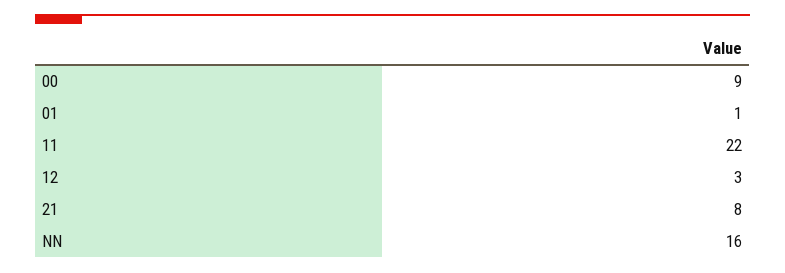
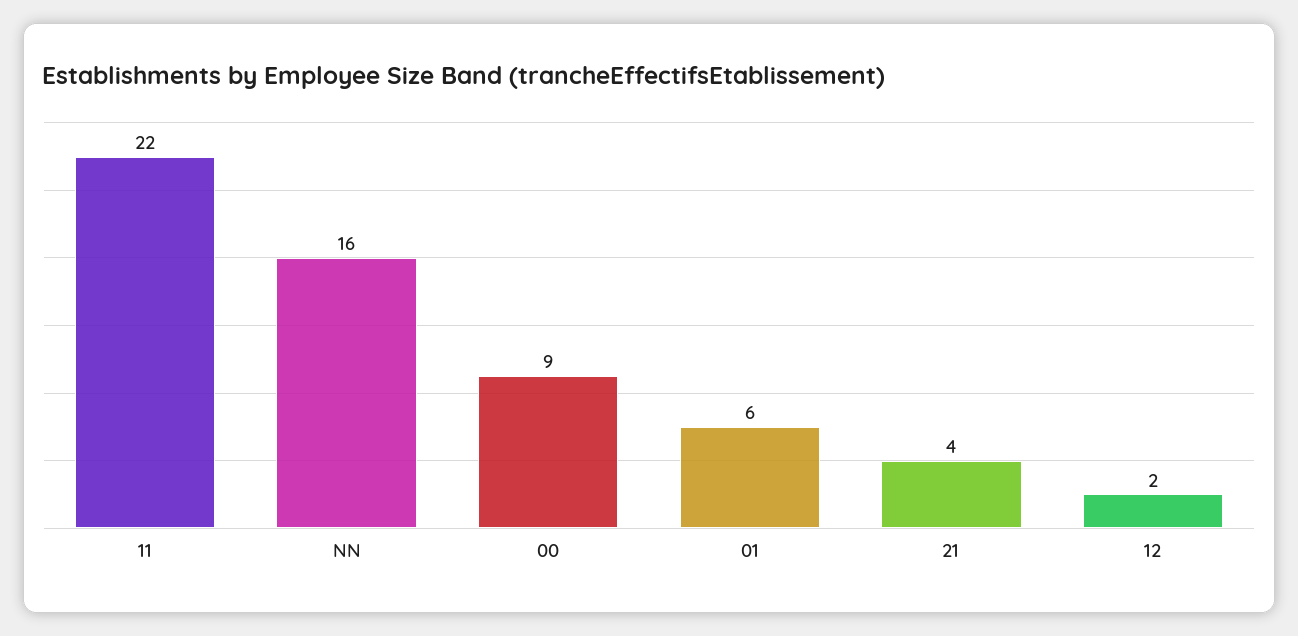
  {
    "00": 9,
-   "01": 1,
+   "01": 6,
    "11": 22,
-   "12": 3,
+   "12": 2,
-   "21": 8,
+   "21": 4,
    "NN": 16
  }

